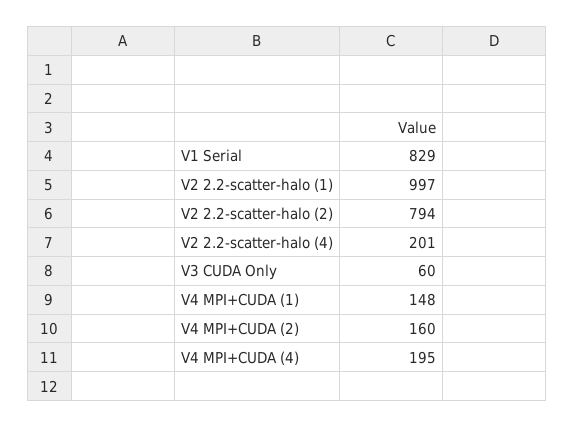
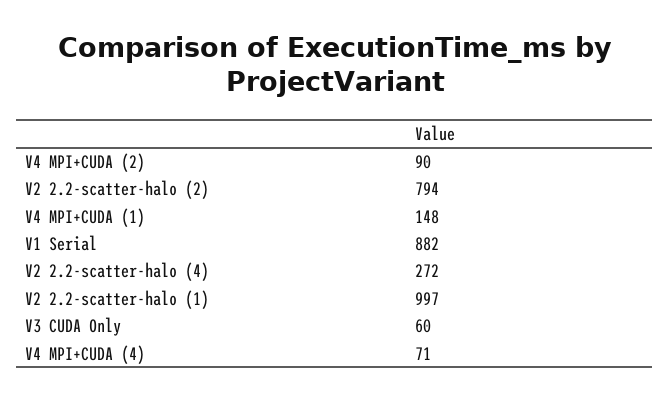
  {
-   "V1 Serial": 829,
+   "V1 Serial": 882,
    "V2 2.2-scatter-halo (1)": 997,
    "V2 2.2-scatter-halo (2)": 794,
-   "V2 2.2-scatter-halo (4)": 201,
+   "V2 2.2-scatter-halo (4)": 272,
    "V3 CUDA Only": 60,
    "V4 MPI+CUDA (1)": 148,
-   "V4 MPI+CUDA (2)": 160,
+   "V4 MPI+CUDA (2)": 90,
-   "V4 MPI+CUDA (4)": 195
+   "V4 MPI+CUDA (4)": 71
  }

